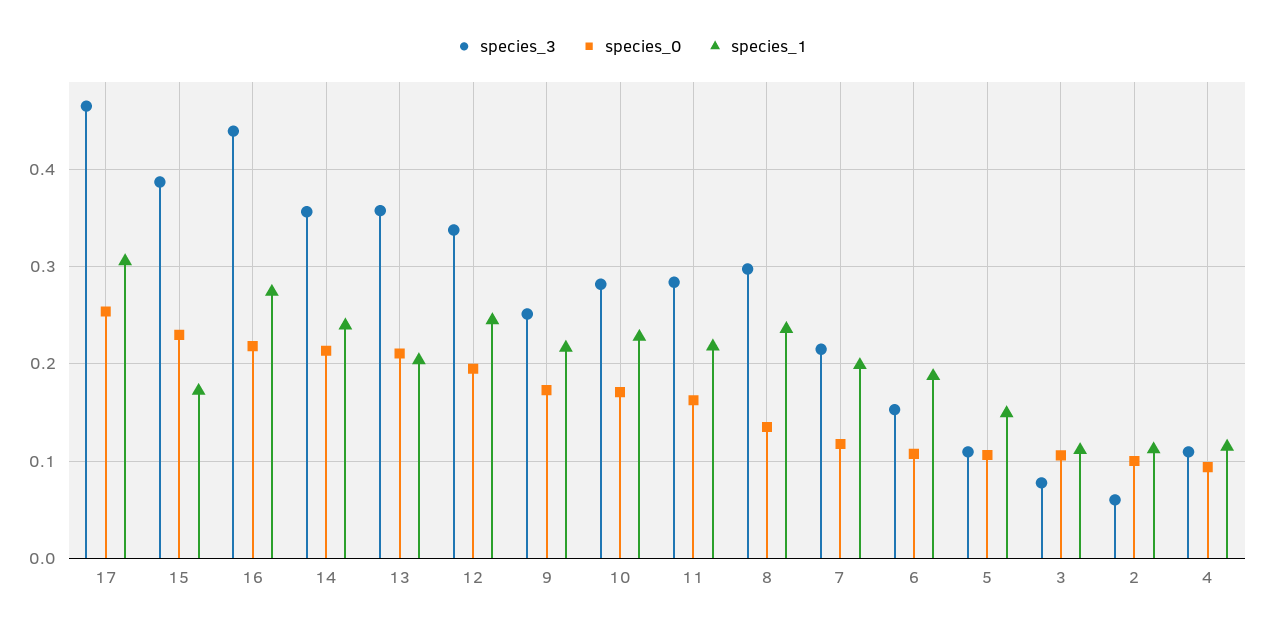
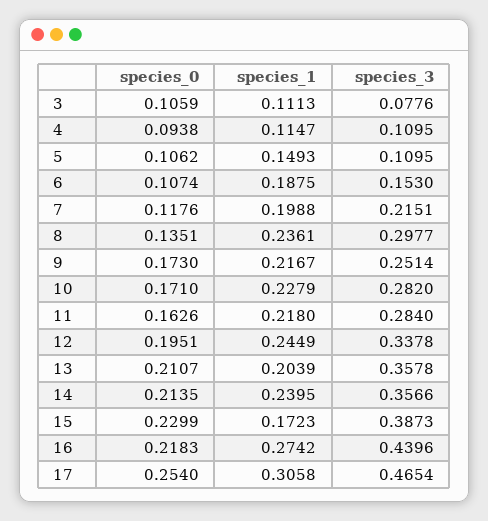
  {
    "species_3": {
      "17": 0.4654,
      "15": 0.3873,
      "16": 0.4396,
      "14": 0.3566,
      "13": 0.3578,
      "12": 0.3378,
      "9": 0.2514,
      "10": 0.282,
      "11": 0.284,
      "8": 0.2977,
      "7": 0.2151,
      "6": 0.153,
      "5": 0.1095,
      "3": 0.0776,
-     "2": 0.06,
      "4": 0.1095
    },
    "species_0": {
      "17": 0.254,
      "15": 0.2299,
      "16": 0.2183,
      "14": 0.2135,
      "13": 0.2107,
      "12": 0.1951,
      "9": 0.173,
      "10": 0.171,
      "11": 0.1626,
      "8": 0.1351,
      "7": 0.1176,
      "6": 0.1074,
      "5": 0.1062,
      "3": 0.1059,
-     "2": 0.1,
      "4": 0.0938
    },
    "species_1": {
      "17": 0.3058,
      "15": 0.1723,
      "16": 0.2742,
      "14": 0.2395,
      "13": 0.2039,
      "12": 0.2449,
      "9": 0.2167,
      "10": 0.2279,
      "11": 0.218,
      "8": 0.2361,
      "7": 0.1988,
      "6": 0.1875,
      "5": 0.1493,
      "3": 0.1113,
-     "2": 0.11,
      "4": 0.1147
    }
  }

